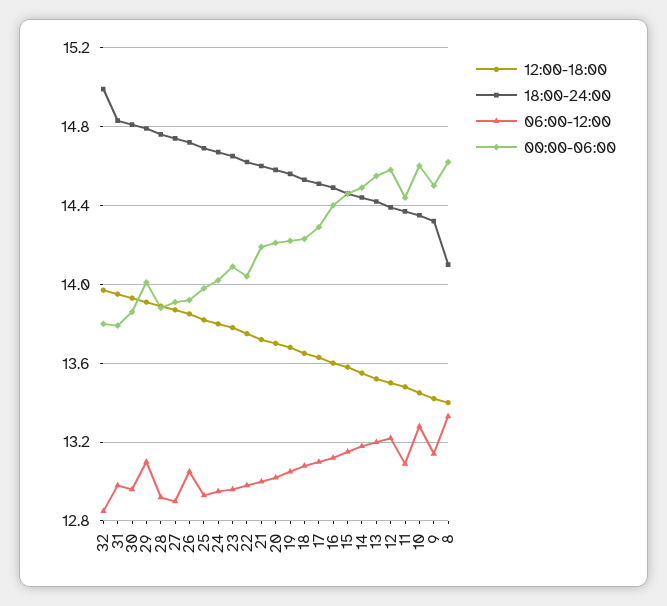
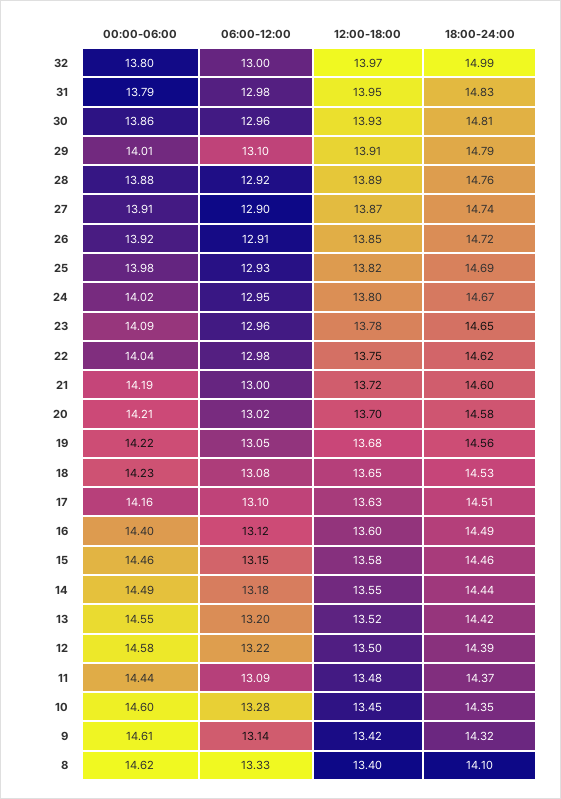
  {
    "12:00-18:00": {
      "32": 13.97,
      "31": 13.95,
      "30": 13.93,
      "29": 13.91,
      "28": 13.89,
      "27": 13.87,
      "26": 13.85,
      "25": 13.82,
      "24": 13.8,
      "23": 13.78,
      "22": 13.75,
      "21": 13.72,
      "20": 13.7,
      "19": 13.68,
      "18": 13.65,
      "17": 13.63,
      "16": 13.6,
      "15": 13.58,
      "14": 13.55,
      "13": 13.52,
      "12": 13.5,
      "11": 13.48,
      "10": 13.45,
      "9": 13.42,
      "8": 13.4
    },
    "18:00-24:00": {
      "32": 14.99,
      "31": 14.83,
      "30": 14.81,
      "29": 14.79,
      "28": 14.76,
      "27": 14.74,
      "26": 14.72,
      "25": 14.69,
      "24": 14.67,
      "23": 14.65,
      "22": 14.62,
      "21": 14.6,
      "20": 14.58,
      "19": 14.56,
      "18": 14.53,
      "17": 14.51,
      "16": 14.49,
      "15": 14.46,
      "14": 14.44,
      "13": 14.42,
      "12": 14.39,
      "11": 14.37,
      "10": 14.35,
      "9": 14.32,
      "8": 14.1
    },
    "06:00-12:00": {
-     "32": 12.85,
+     "32": 13,
      "31": 12.98,
      "30": 12.96,
      "29": 13.1,
      "28": 12.92,
      "27": 12.9,
-     "26": 13.05,
+     "26": 12.91,
      "25": 12.93,
      "24": 12.95,
      "23": 12.96,
      "22": 12.98,
      "21": 13,
      "20": 13.02,
      "19": 13.05,
      "18": 13.08,
      "17": 13.1,
      "16": 13.12,
      "15": 13.15,
      "14": 13.18,
      "13": 13.2,
      "12": 13.22,
      "11": 13.09,
      "10": 13.28,
      "9": 13.14,
      "8": 13.33
    },
    "00:00-06:00": {
      "32": 13.8,
      "31": 13.79,
      "30": 13.86,
      "29": 14.01,
      "28": 13.88,
      "27": 13.91,
      "26": 13.92,
      "25": 13.98,
      "24": 14.02,
      "23": 14.09,
      "22": 14.04,
      "21": 14.19,
      "20": 14.21,
      "19": 14.22,
      "18": 14.23,
-     "17": 14.3,
+     "17": 14.16,
      "16": 14.4,
      "15": 14.46,
      "14": 14.49,
      "13": 14.55,
      "12": 14.58,
      "11": 14.44,
      "10": 14.6,
-     "9": 14.5,
+     "9": 14.61,
      "8": 14.62
    }
  }

